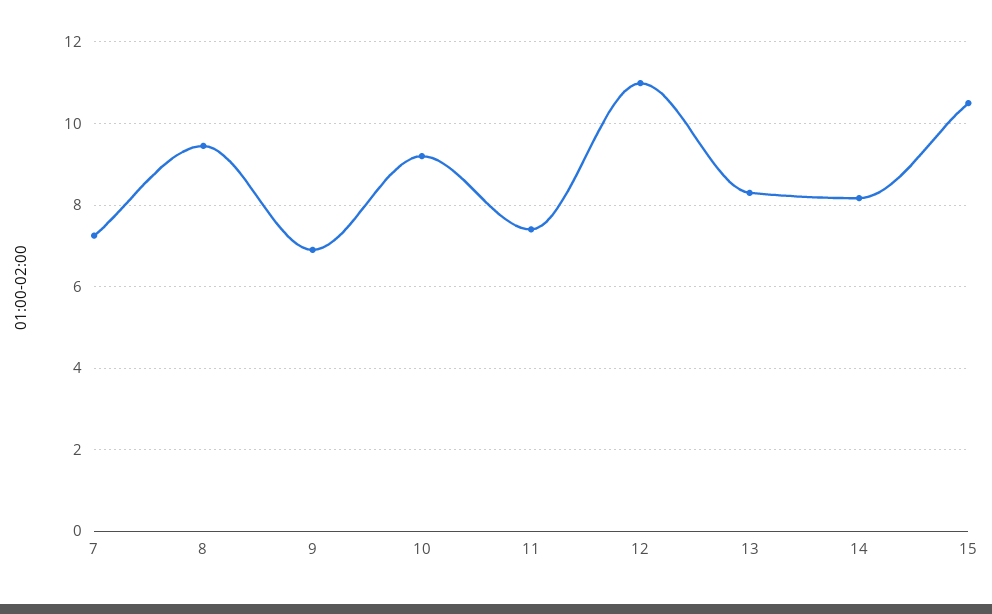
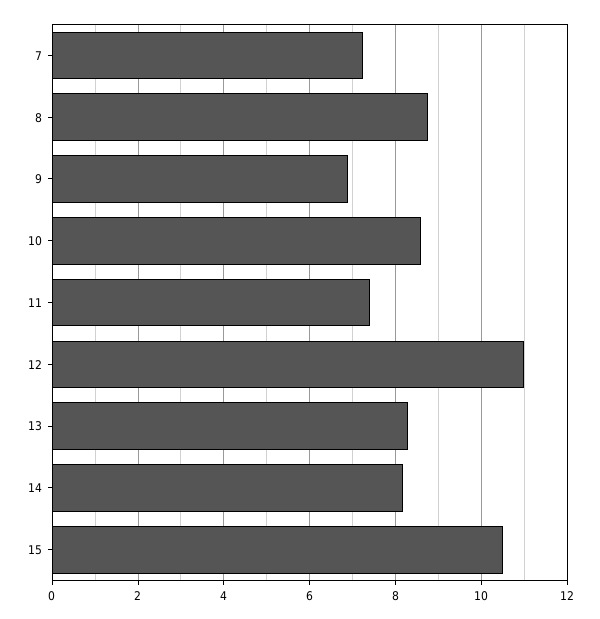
  {
    "7": 7.2,
-   "8": 9.4,
+   "8": 8.8,
    "9": 7,
-   "10": 9.2,
+   "10": 8.6,
    "11": 7.4,
    "12": 11,
    "13": 8.4,
    "14": 8.2,
    "15": 10.6
  }

